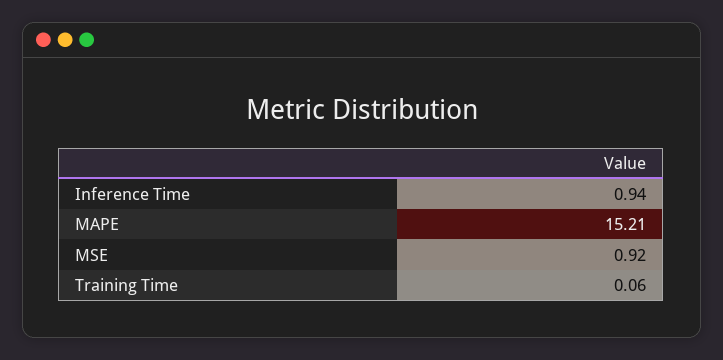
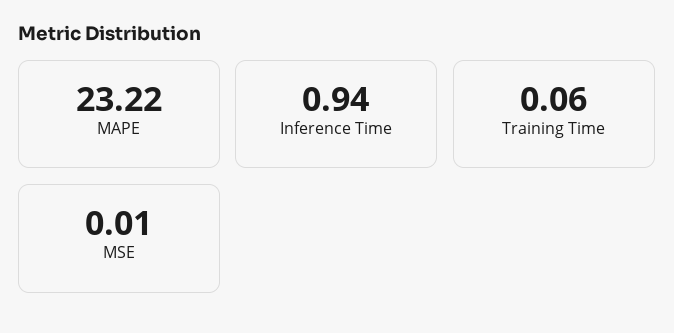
  {
    "Inference Time": 0.94,
-   "MAPE": 15.21,
+   "MAPE": 23.22,
-   "MSE": 0.92,
+   "MSE": 0.01,
    "Training Time": 0.06
  }

